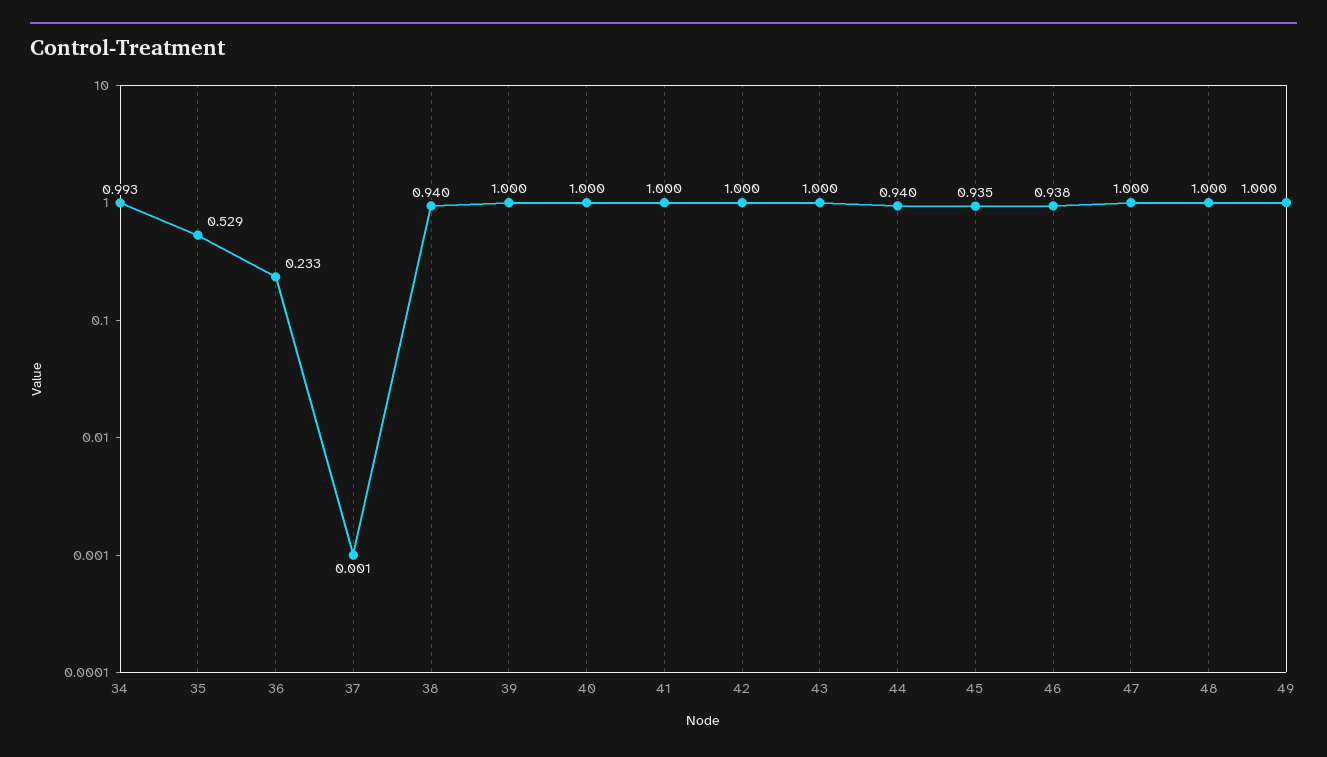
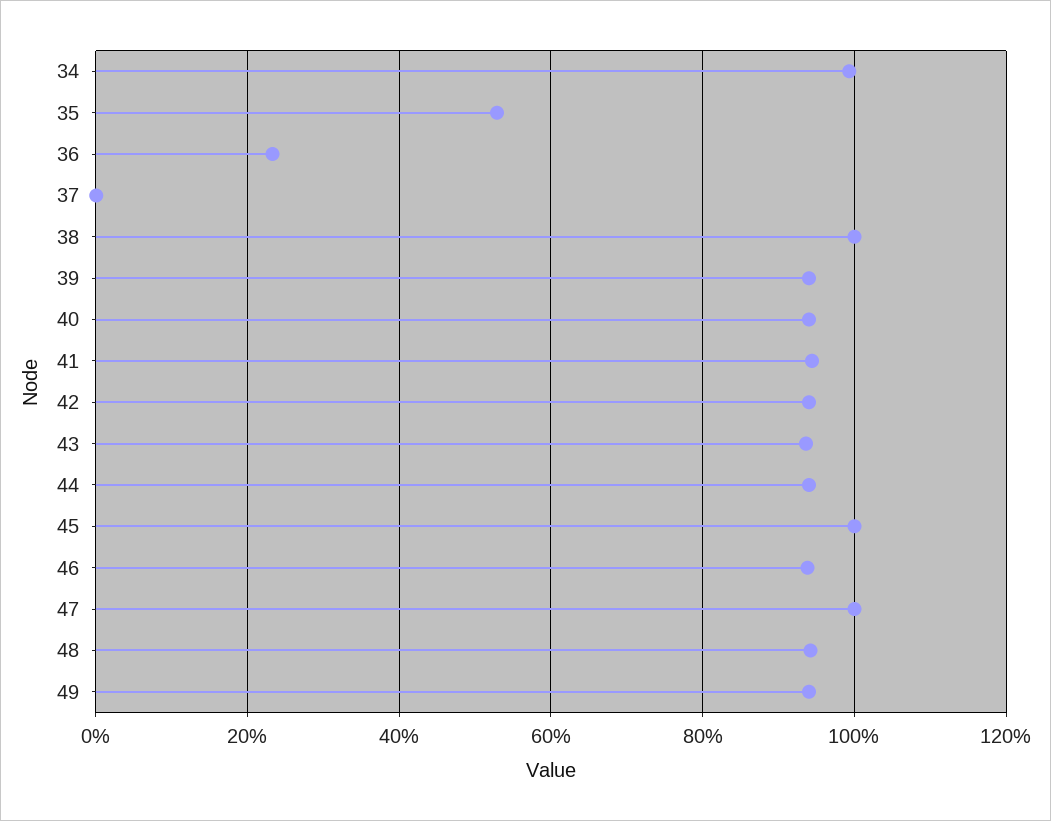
  {
    "34": 0.993,
    "35": 0.529,
    "36": 0.233,
    "37": 0.001,
-   "38": 0.94,
+   "38": 1,
-   "39": 1,
+   "39": 0.94,
-   "40": 1,
+   "40": 0.94,
-   "41": 1,
+   "41": 0.94,
-   "42": 1,
+   "42": 0.94,
-   "43": 1,
+   "43": 0.94,
    "44": 0.94,
-   "45": 0.935,
+   "45": 1,
    "46": 0.938,
    "47": 1,
-   "48": 1,
+   "48": 0.94,
-   "49": 1
+   "49": 0.94
  }

